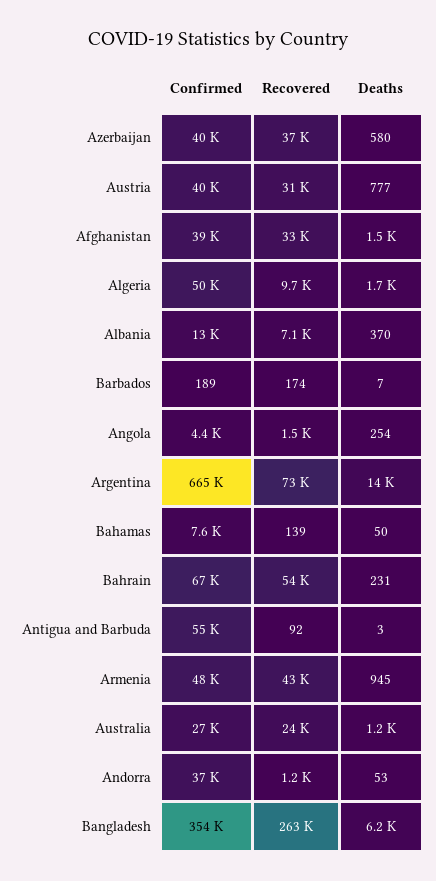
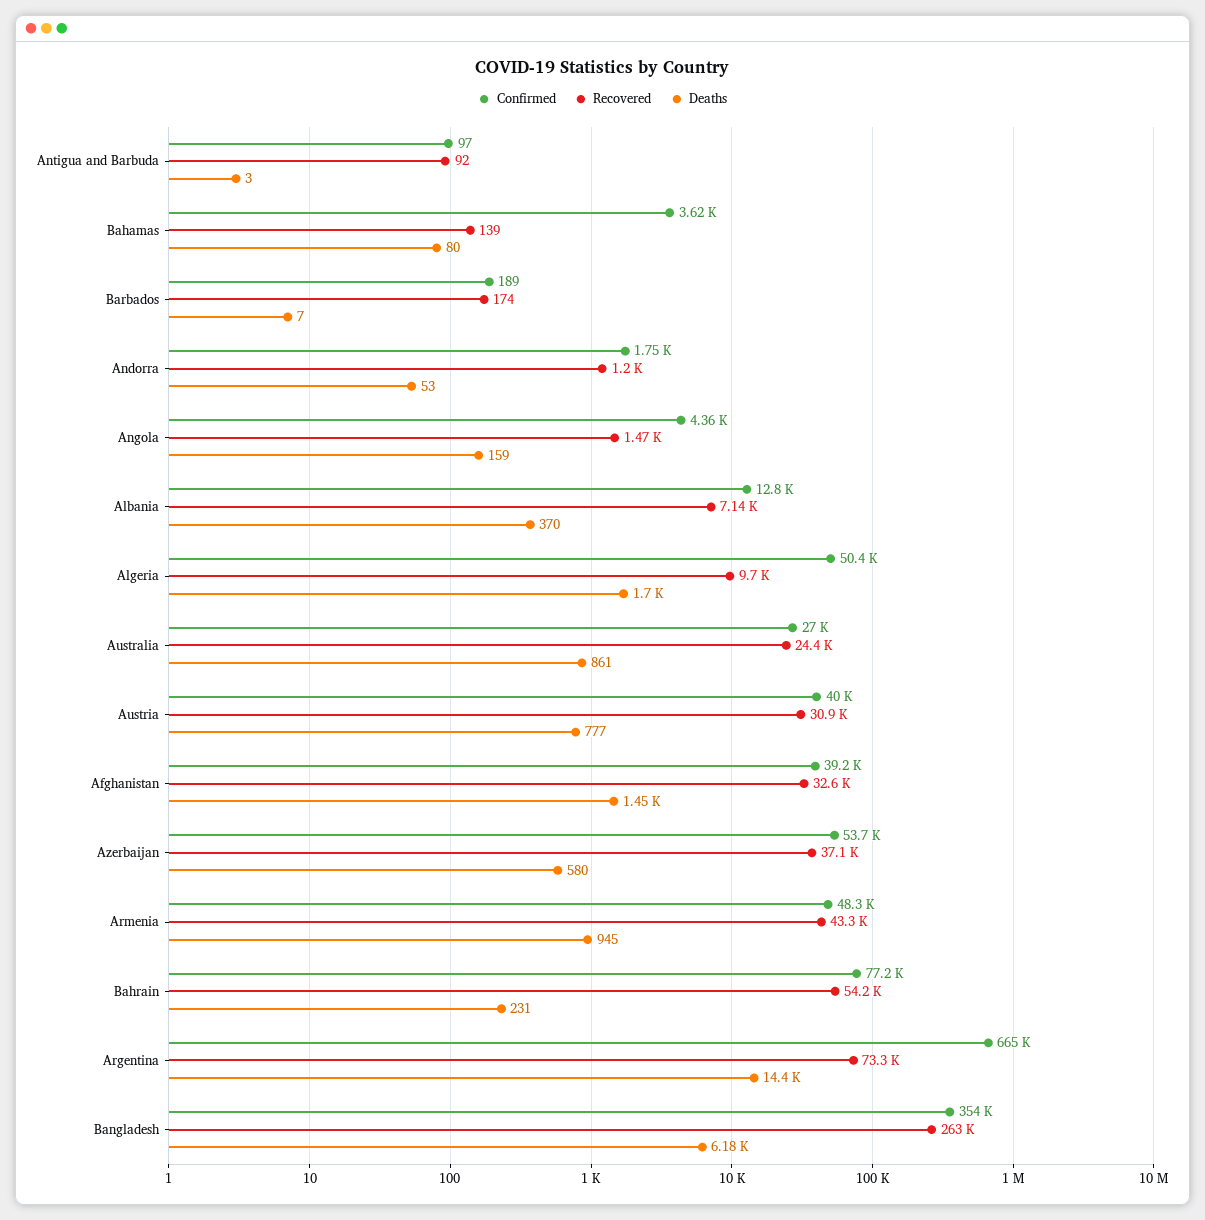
  {
    "Confirmed": {
-     "Azerbaijan": 40000,
+     "Azerbaijan": 53700,
      "Austria": 40000,
      "Afghanistan": 39200,
      "Algeria": 50400,
      "Albania": 12800,
      "Barbados": 189,
      "Angola": 4360,
      "Argentina": 665000,
-     "Bahamas": 7600,
+     "Bahamas": 3620,
-     "Bahrain": 67000,
+     "Bahrain": 77200,
-     "Antigua and Barbuda": 55000,
+     "Antigua and Barbuda": 97,
      "Armenia": 48300,
      "Australia": 27000,
-     "Andorra": 37000,
+     "Andorra": 1750,
      "Bangladesh": 354000
    },
    "Recovered": {
      "Azerbaijan": 37100,
      "Austria": 30900,
      "Afghanistan": 32600,
      "Algeria": 9700,
      "Albania": 7140,
      "Barbados": 174,
      "Angola": 1470,
      "Argentina": 73300,
      "Bahamas": 139,
      "Bahrain": 54200,
      "Antigua and Barbuda": 92,
      "Armenia": 43300,
      "Australia": 24400,
      "Andorra": 1200,
      "Bangladesh": 263000
    },
    "Deaths": {
      "Azerbaijan": 580,
      "Austria": 777,
      "Afghanistan": 1450,
      "Algeria": 1700,
      "Albania": 370,
      "Barbados": 7,
-     "Angola": 254,
+     "Angola": 159,
      "Argentina": 14400,
-     "Bahamas": 50,
+     "Bahamas": 80,
      "Bahrain": 231,
      "Antigua and Barbuda": 3,
      "Armenia": 945,
-     "Australia": 1200,
+     "Australia": 861,
      "Andorra": 53,
      "Bangladesh": 6180
    }
  }

